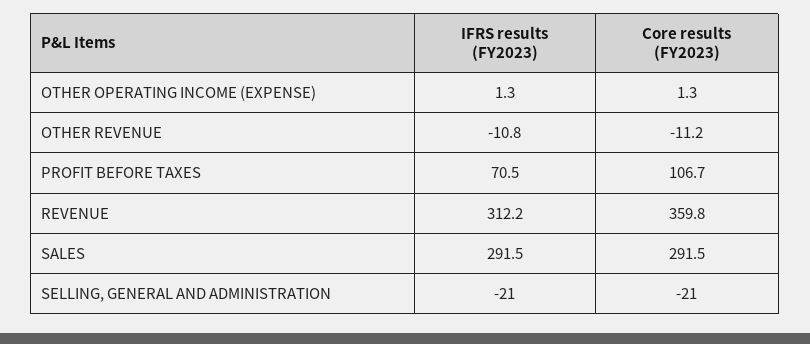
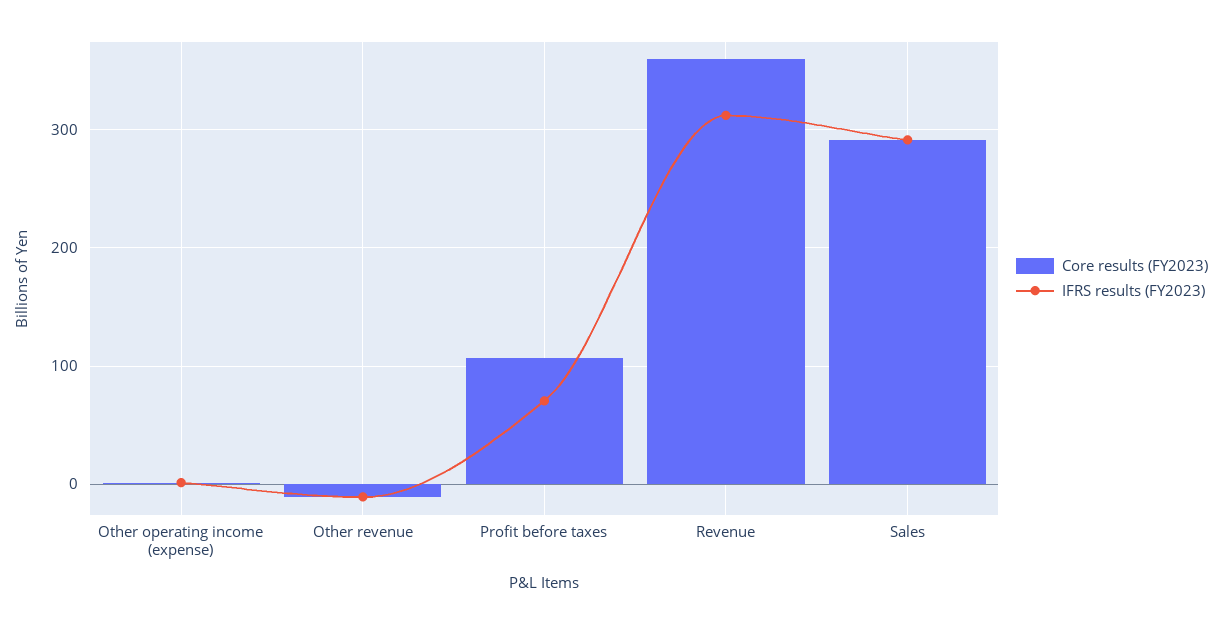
  {
    "IFRS results (FY2023)": {
      "OTHER OPERATING INCOME (EXPENSE)": 1.3,
      "OTHER REVENUE": -10.8,
      "PROFIT BEFORE TAXES": 70.5,
      "REVENUE": 312.2,
-     "SALES": 291.5,
+     "SALES": 291.5
-     "SELLING, GENERAL AND ADMINISTRATION": -21
    },
    "Core results (FY2023)": {
      "OTHER OPERATING INCOME (EXPENSE)": 1.3,
      "OTHER REVENUE": -11.2,
      "PROFIT BEFORE TAXES": 106.7,
      "REVENUE": 359.8,
-     "SALES": 291.5,
+     "SALES": 291.5
-     "SELLING, GENERAL AND ADMINISTRATION": -21
    }
  }

